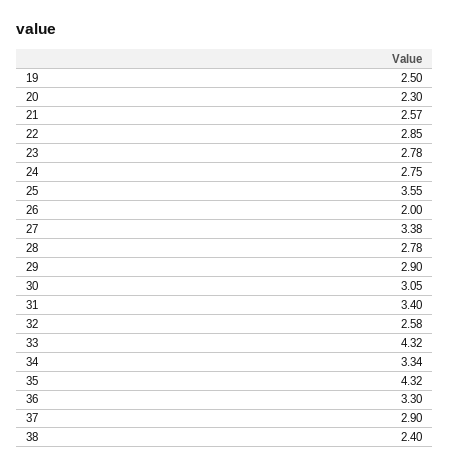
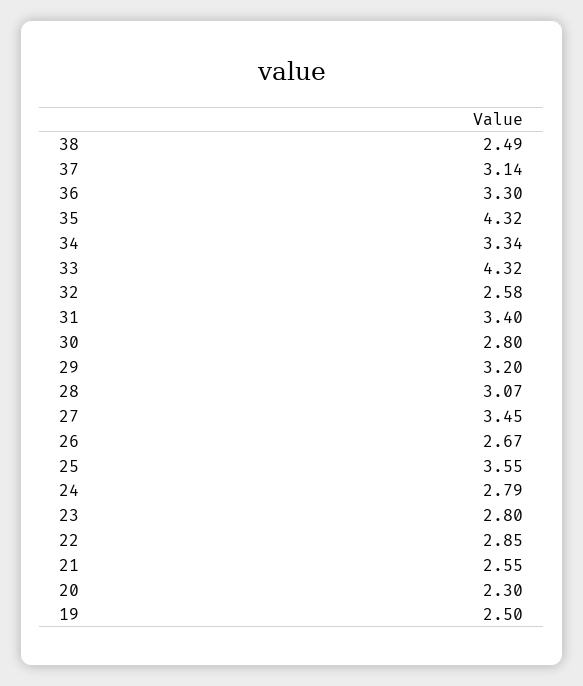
  {
    "19": 2.5,
    "20": 2.3,
-   "21": 2.57,
+   "21": 2.55,
    "22": 2.85,
-   "23": 2.78,
+   "23": 2.8,
-   "24": 2.75,
+   "24": 2.79,
    "25": 3.55,
-   "26": 2,
+   "26": 2.67,
-   "27": 3.38,
+   "27": 3.45,
-   "28": 2.78,
+   "28": 3.07,
-   "29": 2.9,
+   "29": 3.2,
-   "30": 3.05,
+   "30": 2.8,
    "31": 3.4,
    "32": 2.58,
    "33": 4.32,
    "34": 3.34,
    "35": 4.32,
    "36": 3.3,
-   "37": 2.9,
+   "37": 3.14,
-   "38": 2.4
+   "38": 2.49
  }

